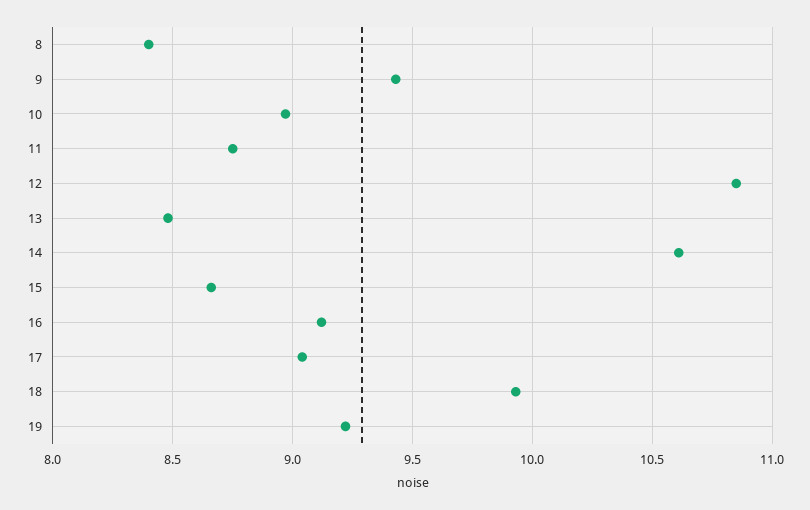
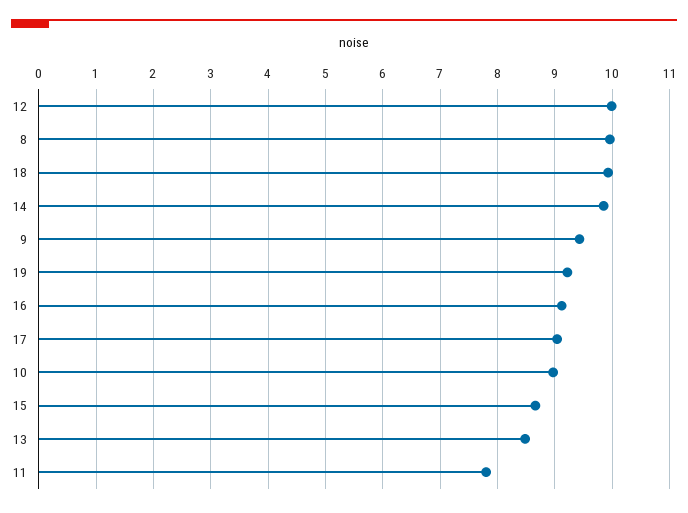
  {
-   "8": 8.4,
+   "8": 10,
    "9": 9.45,
    "10": 8.95,
-   "11": 8.75,
+   "11": 7.8,
-   "12": 10.85,
+   "12": 10,
    "13": 8.5,
-   "14": 10.6,
+   "14": 9.8,
    "15": 8.65,
    "16": 9.1,
    "17": 9.05,
    "18": 9.95,
    "19": 9.2
  }

